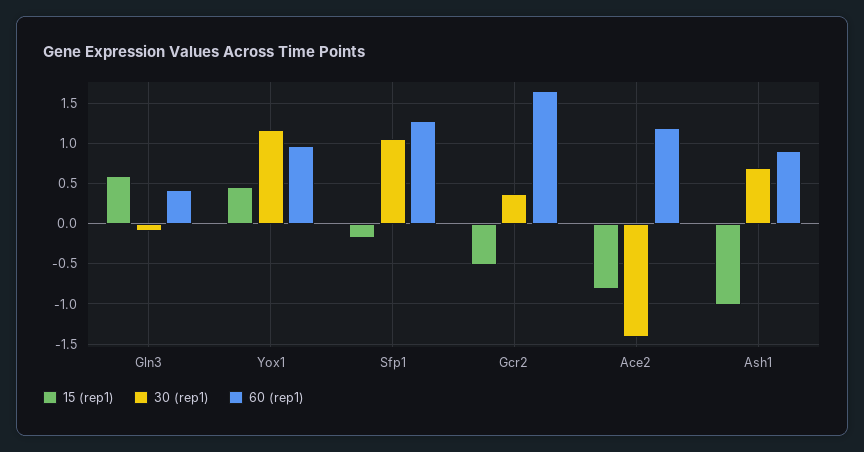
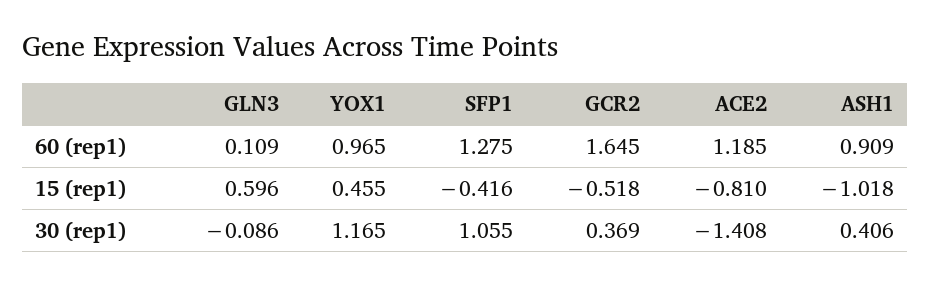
  {
    "15 (rep1)": {
      "Gln3": 0.596,
      "Yox1": 0.455,
-     "Sfp1": -0.2,
+     "Sfp1": -0.416,
      "Gcr2": -0.518,
      "Ace2": -0.81,
      "Ash1": -1.018
    },
    "30 (rep1)": {
      "Gln3": -0.086,
      "Yox1": 1.165,
      "Sfp1": 1.055,
      "Gcr2": 0.369,
      "Ace2": -1.408,
-     "Ash1": 0.7
+     "Ash1": 0.406
    },
    "60 (rep1)": {
-     "Gln3": 0.4,
+     "Gln3": 0.109,
      "Yox1": 0.965,
      "Sfp1": 1.275,
      "Gcr2": 1.645,
      "Ace2": 1.185,
      "Ash1": 0.909
    }
  }

